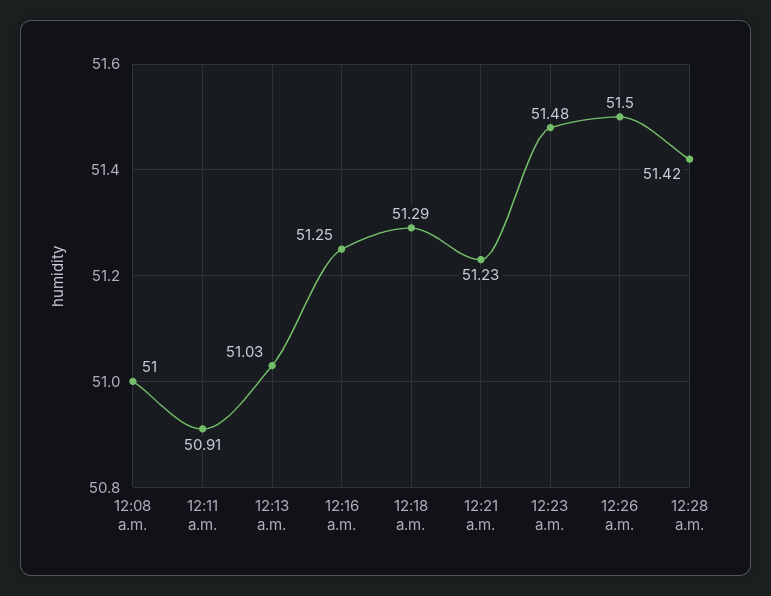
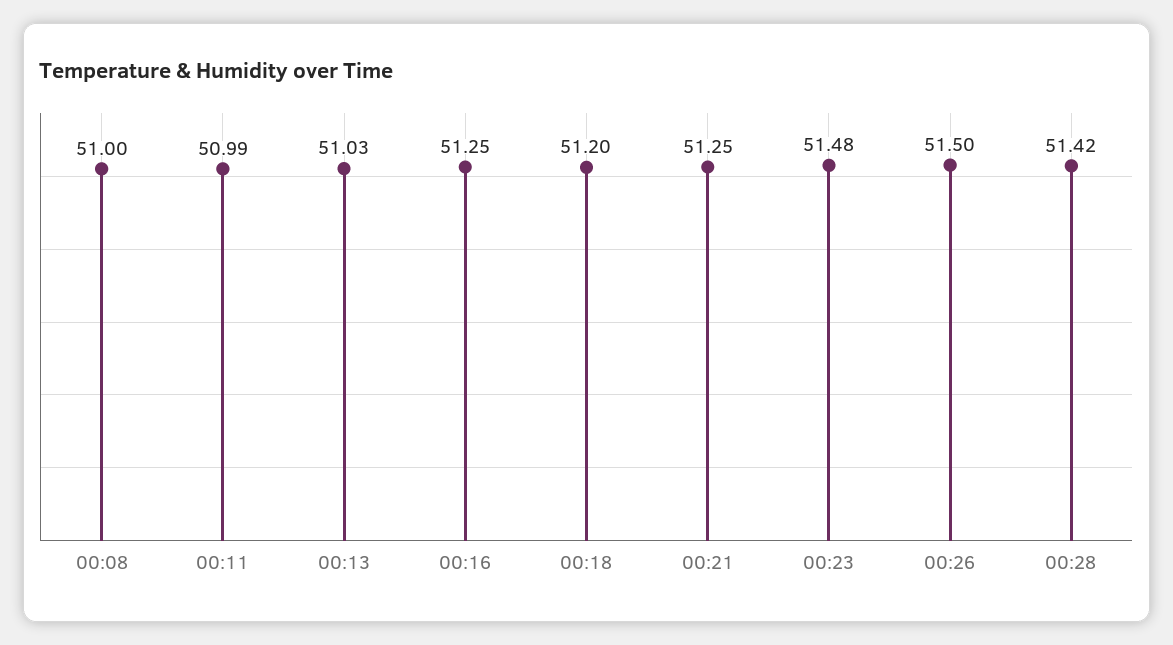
  {
    "12:08 a.m.": 51,
-   "12:11 a.m.": 50.91,
+   "12:11 a.m.": 50.99,
    "12:13 a.m.": 51.03,
    "12:16 a.m.": 51.25,
-   "12:18 a.m.": 51.29,
+   "12:18 a.m.": 51.2,
-   "12:21 a.m.": 51.23,
+   "12:21 a.m.": 51.25,
    "12:23 a.m.": 51.48,
    "12:26 a.m.": 51.5,
    "12:28 a.m.": 51.42
  }

